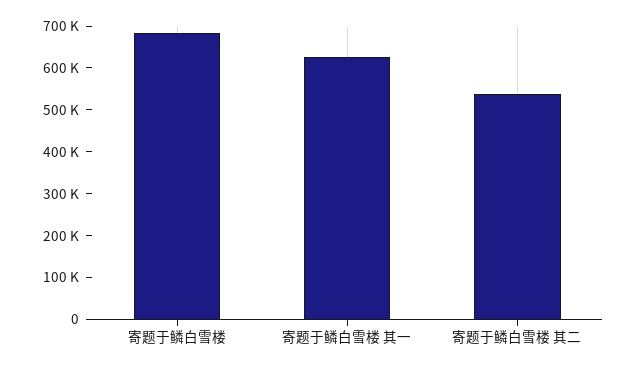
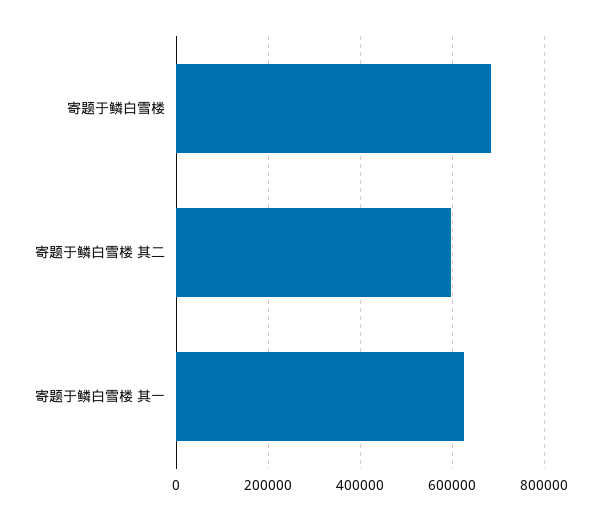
  {
    "寄题于鳞白雪楼": 680000,
    "寄题于鳞白雪楼 其一": 620000,
-   "寄题于鳞白雪楼 其二": 540000
+   "寄题于鳞白雪楼 其二": 600000
  }

